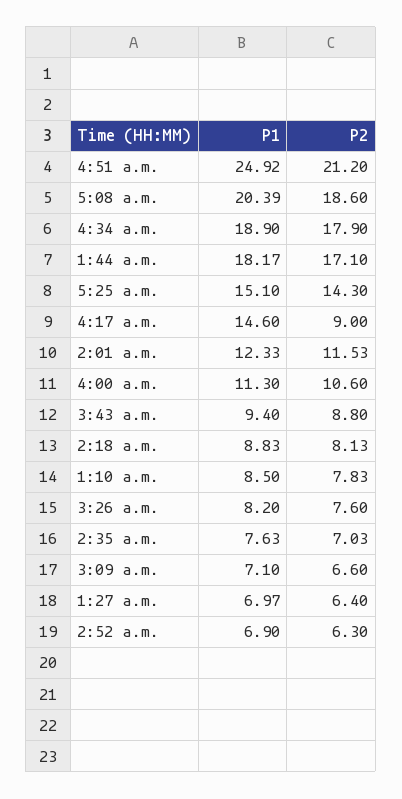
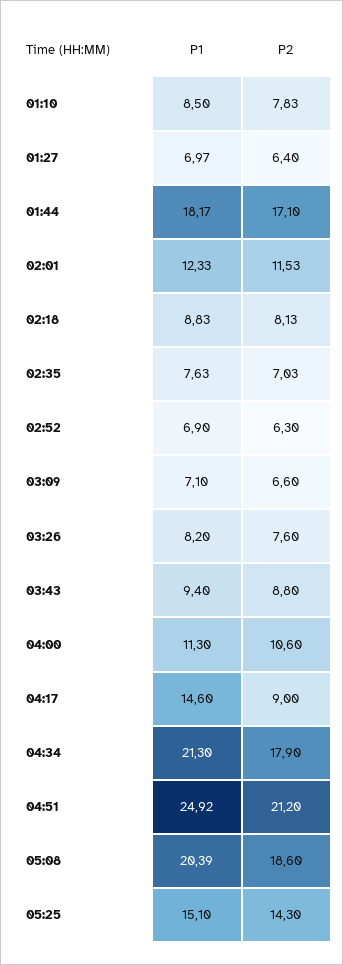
  {
    "P1": {
      "4:51 a.m.": 24.92,
      "5:08 a.m.": 20.39,
-     "4:34 a.m.": 18.9,
+     "4:34 a.m.": 21.3,
      "1:44 a.m.": 18.17,
      "5:25 a.m.": 15.1,
      "4:17 a.m.": 14.6,
      "2:01 a.m.": 12.33,
      "4:00 a.m.": 11.3,
      "3:43 a.m.": 9.4,
      "2:18 a.m.": 8.83,
      "1:10 a.m.": 8.5,
      "3:26 a.m.": 8.2,
      "2:35 a.m.": 7.63,
      "3:09 a.m.": 7.1,
      "1:27 a.m.": 6.97,
      "2:52 a.m.": 6.9
    },
    "P2": {
      "4:51 a.m.": 21.2,
      "5:08 a.m.": 18.6,
      "4:34 a.m.": 17.9,
      "1:44 a.m.": 17.1,
      "5:25 a.m.": 14.3,
      "4:17 a.m.": 9,
      "2:01 a.m.": 11.53,
      "4:00 a.m.": 10.6,
      "3:43 a.m.": 8.8,
      "2:18 a.m.": 8.13,
      "1:10 a.m.": 7.83,
      "3:26 a.m.": 7.6,
      "2:35 a.m.": 7.03,
      "3:09 a.m.": 6.6,
      "1:27 a.m.": 6.4,
      "2:52 a.m.": 6.3
    }
  }

